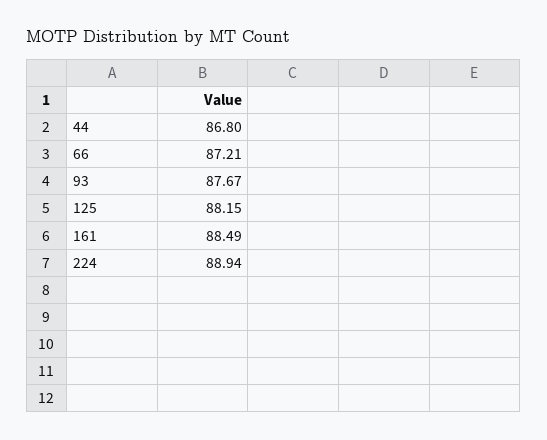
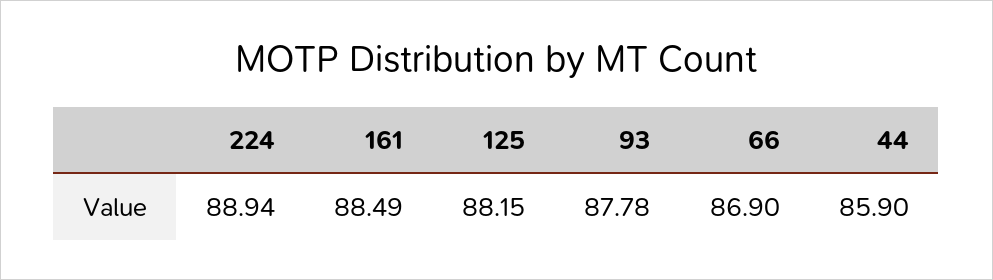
  {
-   "44": 86.8,
+   "44": 85.9,
-   "66": 87.21,
+   "66": 86.9,
-   "93": 87.67,
+   "93": 87.78,
    "125": 88.15,
    "161": 88.49,
    "224": 88.94
  }

